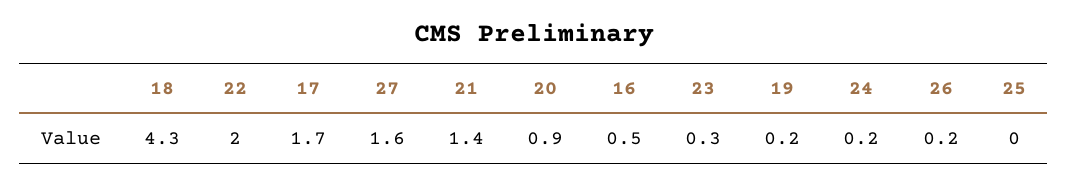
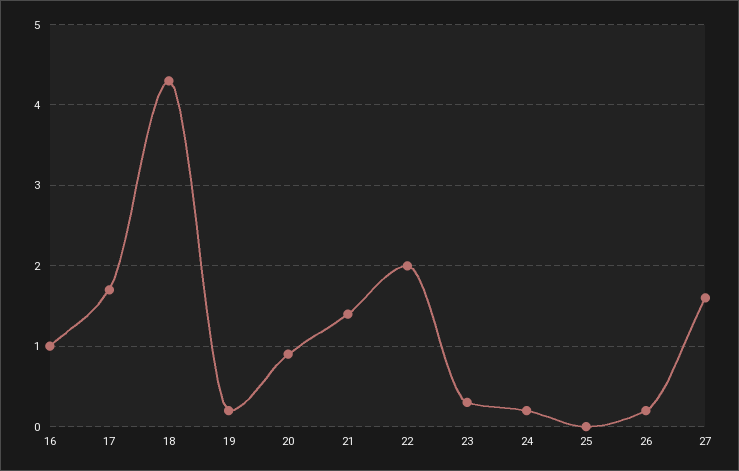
  {
    "18": 4.3,
    "22": 2,
    "17": 1.7,
    "27": 1.6,
    "21": 1.4,
    "20": 0.9,
-   "16": 0.5,
+   "16": 1,
    "23": 0.3,
    "19": 0.2,
    "24": 0.2,
    "26": 0.2,
    "25": 0
  }

